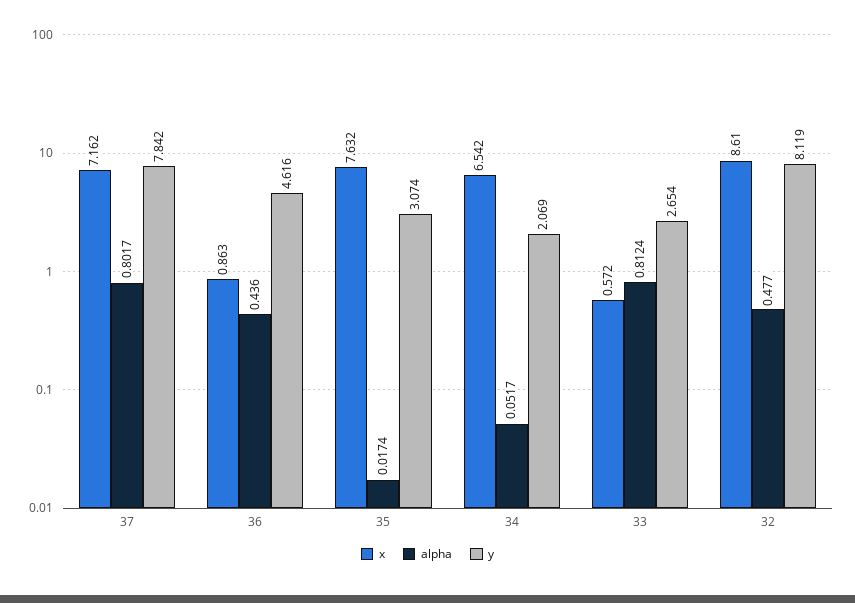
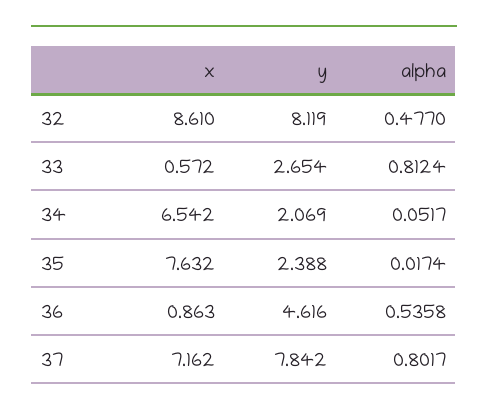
  {
    "x": {
      "37": 7.162,
      "36": 0.863,
      "35": 7.632,
      "34": 6.542,
      "33": 0.572,
      "32": 8.61
    },
    "alpha": {
      "37": 0.8017,
-     "36": 0.436,
+     "36": 0.5358,
      "35": 0.0174,
      "34": 0.0517,
      "33": 0.8124,
      "32": 0.477
    },
    "y": {
      "37": 7.842,
      "36": 4.616,
-     "35": 3.074,
+     "35": 2.388,
      "34": 2.069,
      "33": 2.654,
      "32": 8.119
    }
  }

